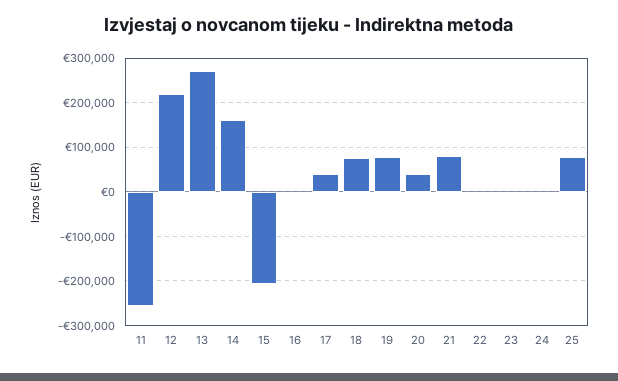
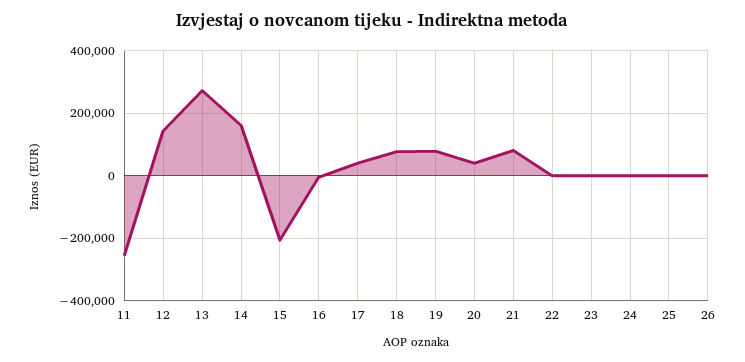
  {
    "11": -260000,
-   "12": 220000,
+   "12": 140000,
    "13": 280000,
    "14": 160000,
    "15": -200000,
    "16": 0,
    "17": 40000,
    "18": 80000,
    "19": 80000,
    "20": 40000,
    "21": 80000,
    "22": 0,
    "23": 0,
    "24": 0,
-   "25": 80000
+   "25": 0,
+   "26": 0
  }

